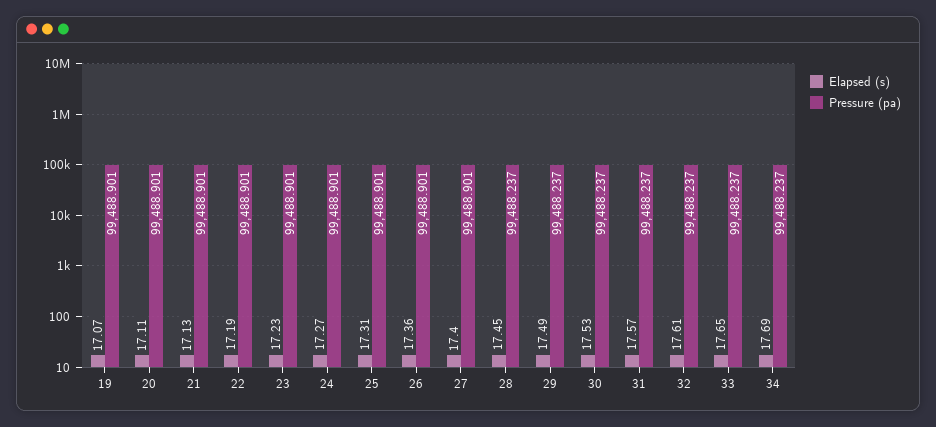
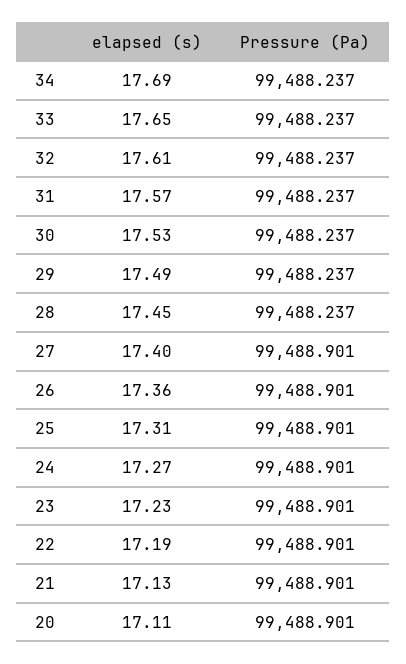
  {
    "Elapsed (s)": {
-     "19": 17.07,
      "20": 17.11,
      "21": 17.13,
      "22": 17.19,
      "23": 17.23,
      "24": 17.27,
      "25": 17.31,
      "26": 17.36,
      "27": 17.4,
      "28": 17.45,
      "29": 17.49,
      "30": 17.53,
      "31": 17.57,
      "32": 17.61,
      "33": 17.65,
      "34": 17.69
    },
    "Pressure (pa)": {
-     "19": 99488.901,
      "20": 99488.901,
      "21": 99488.901,
      "22": 99488.901,
      "23": 99488.901,
      "24": 99488.901,
      "25": 99488.901,
      "26": 99488.901,
      "27": 99488.901,
      "28": 99488.237,
      "29": 99488.237,
      "30": 99488.237,
      "31": 99488.237,
      "32": 99488.237,
      "33": 99488.237,
      "34": 99488.237
    }
  }

